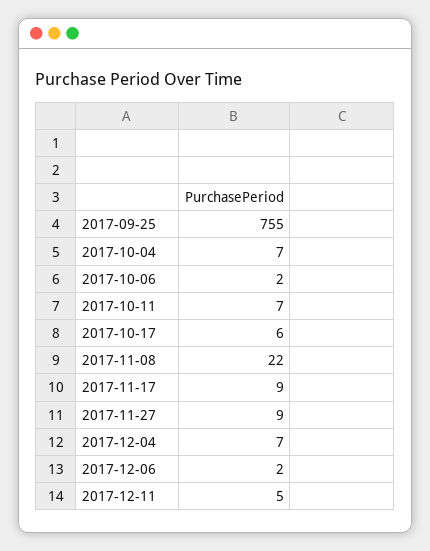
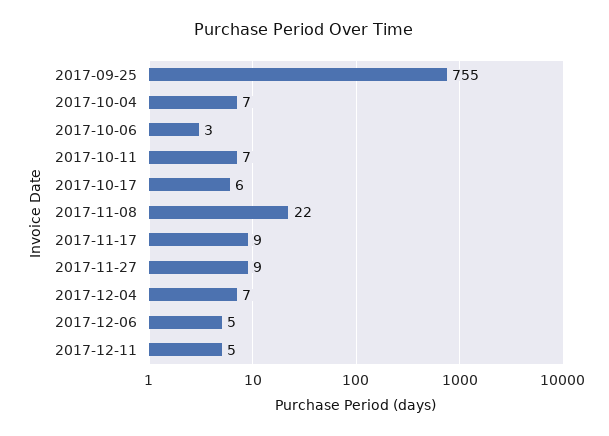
  {
    "2017-09-25": 755,
    "2017-10-04": 7,
-   "2017-10-06": 2,
+   "2017-10-06": 3,
    "2017-10-11": 7,
    "2017-10-17": 6,
    "2017-11-08": 22,
    "2017-11-17": 9,
    "2017-11-27": 9,
    "2017-12-04": 7,
-   "2017-12-06": 2,
+   "2017-12-06": 5,
    "2017-12-11": 5
  }

